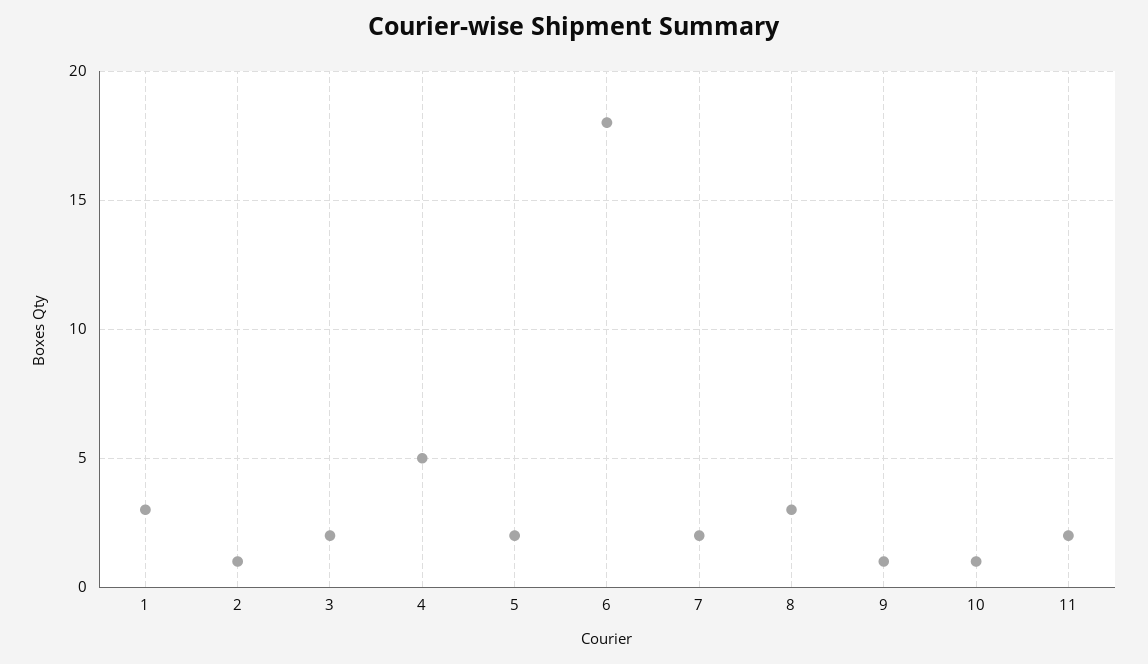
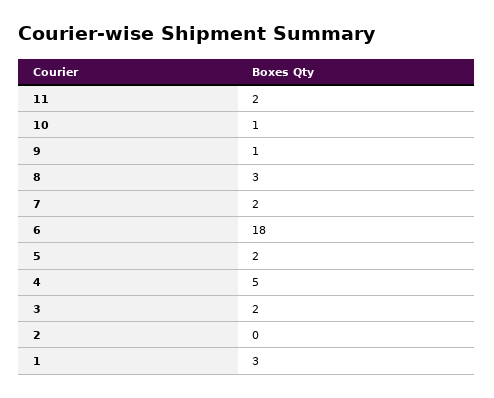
  {
    "1": 3,
-   "2": 1,
+   "2": 0,
    "3": 2,
    "4": 5,
    "5": 2,
    "6": 18,
    "7": 2,
    "8": 3,
    "9": 1,
    "10": 1,
    "11": 2
  }

